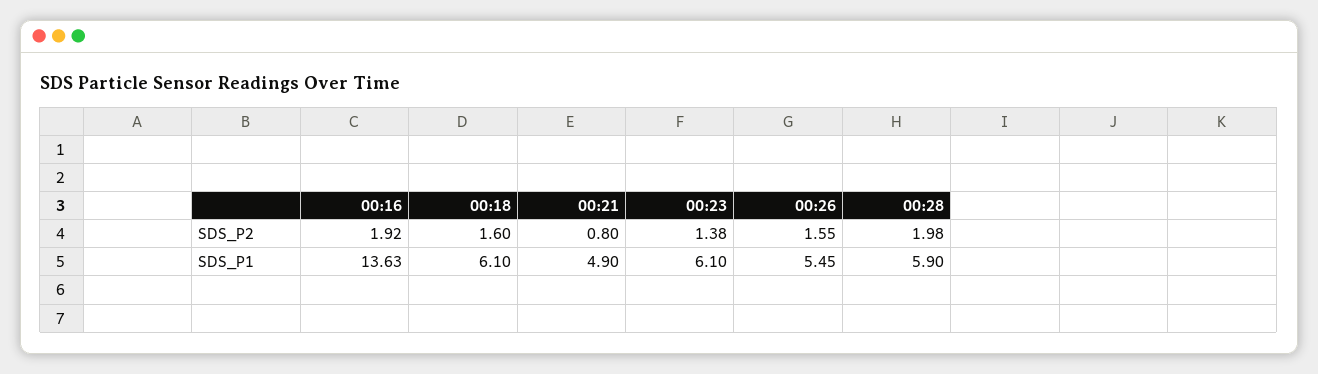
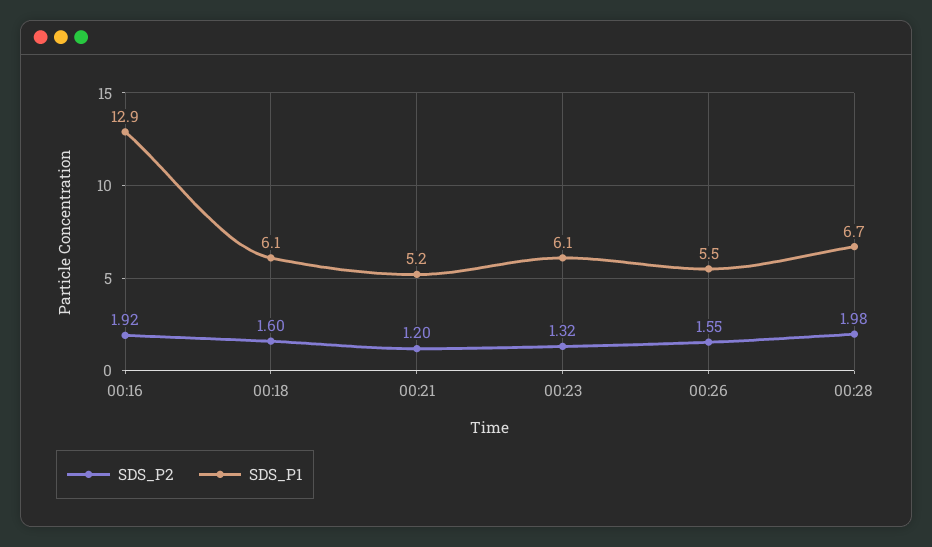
  {
    "SDS_P2": {
      "00:16": 1.92,
      "00:18": 1.6,
-     "00:21": 0.8,
+     "00:21": 1.2,
-     "00:23": 1.38,
+     "00:23": 1.32,
      "00:26": 1.55,
      "00:28": 1.98
    },
    "SDS_P1": {
-     "00:16": 13.63,
+     "00:16": 12.9,
      "00:18": 6.1,
-     "00:21": 4.9,
+     "00:21": 5.2,
      "00:23": 6.1,
      "00:26": 5.45,
-     "00:28": 5.9
+     "00:28": 6.7
    }
  }

